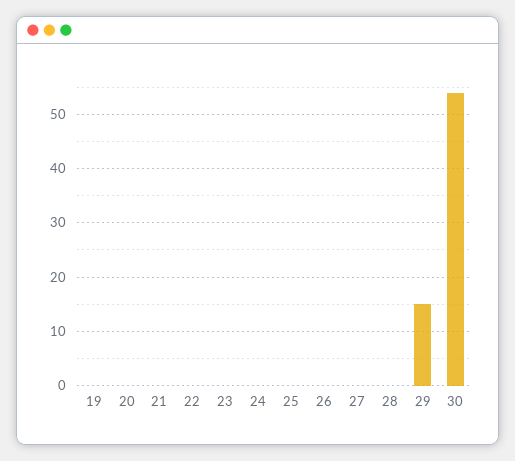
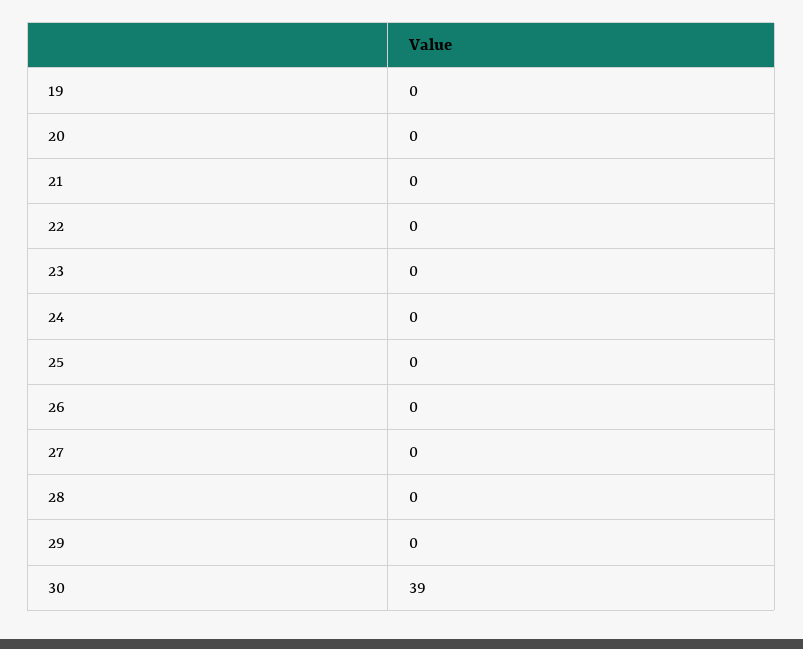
  {
    "19": 0,
    "20": 0,
    "21": 0,
    "22": 0,
    "23": 0,
    "24": 0,
    "25": 0,
    "26": 0,
    "27": 0,
    "28": 0,
-   "29": 15,
+   "29": 0,
-   "30": 55
+   "30": 39
  }

